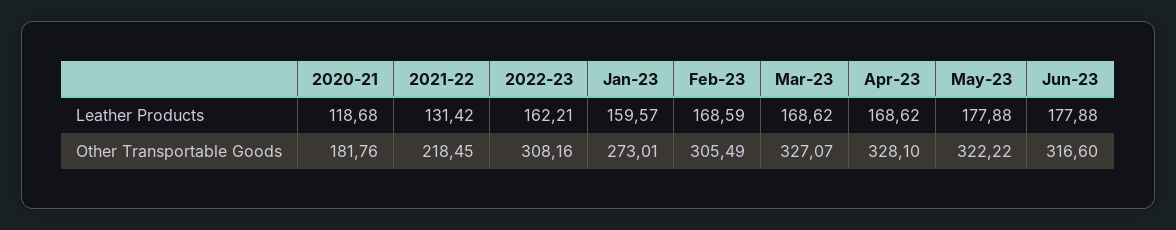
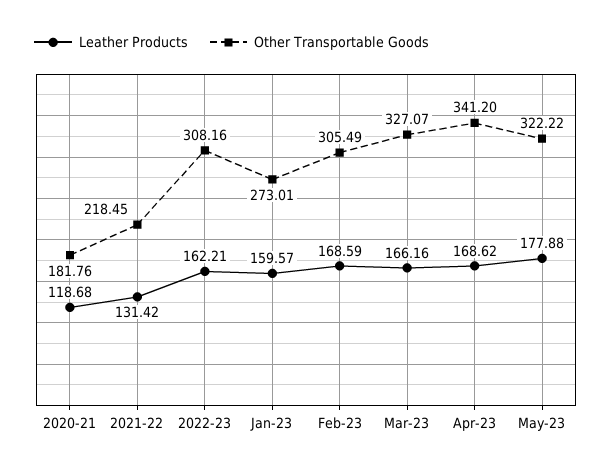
  {
    "Leather Products": {
      "2020-21": 118.68,
      "2021-22": 131.42,
      "2022-23": 162.21,
      "Jan-23": 159.57,
      "Feb-23": 168.59,
-     "Mar-23": 168.62,
+     "Mar-23": 166.16,
      "Apr-23": 168.62,
-     "May-23": 177.88,
+     "May-23": 177.88
-     "Jun-23": 177.88
    },
    "Other Transportable Goods": {
      "2020-21": 181.76,
      "2021-22": 218.45,
      "2022-23": 308.16,
      "Jan-23": 273.01,
      "Feb-23": 305.49,
      "Mar-23": 327.07,
-     "Apr-23": 328.1,
+     "Apr-23": 341.2,
-     "May-23": 322.22,
+     "May-23": 322.22
-     "Jun-23": 316.6
    }
  }

